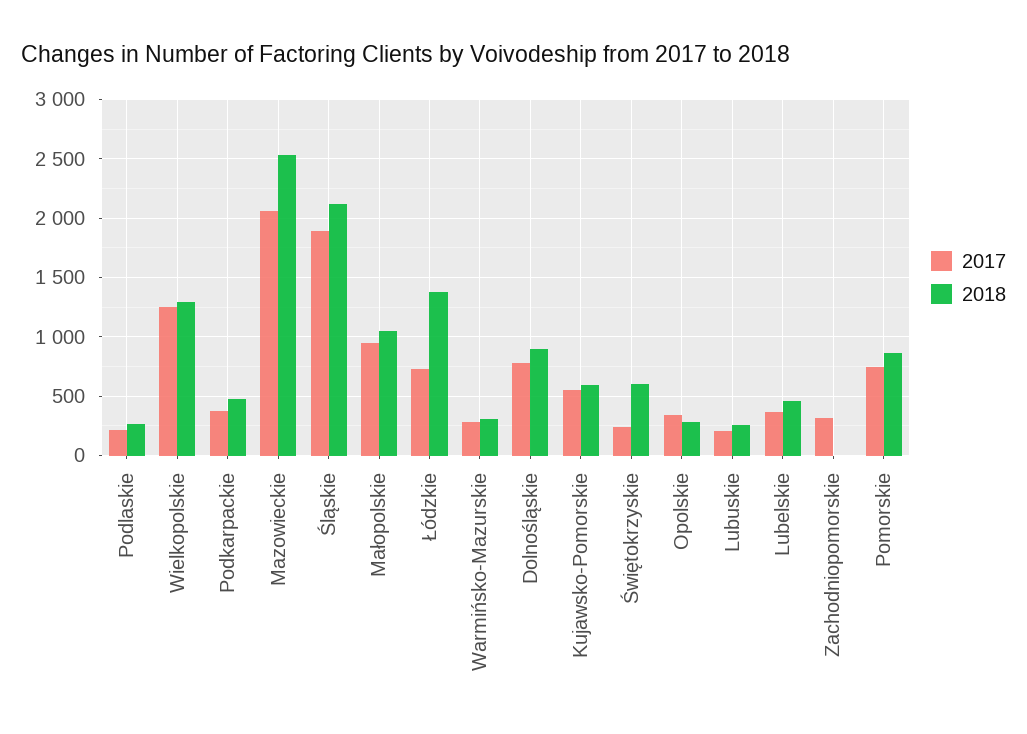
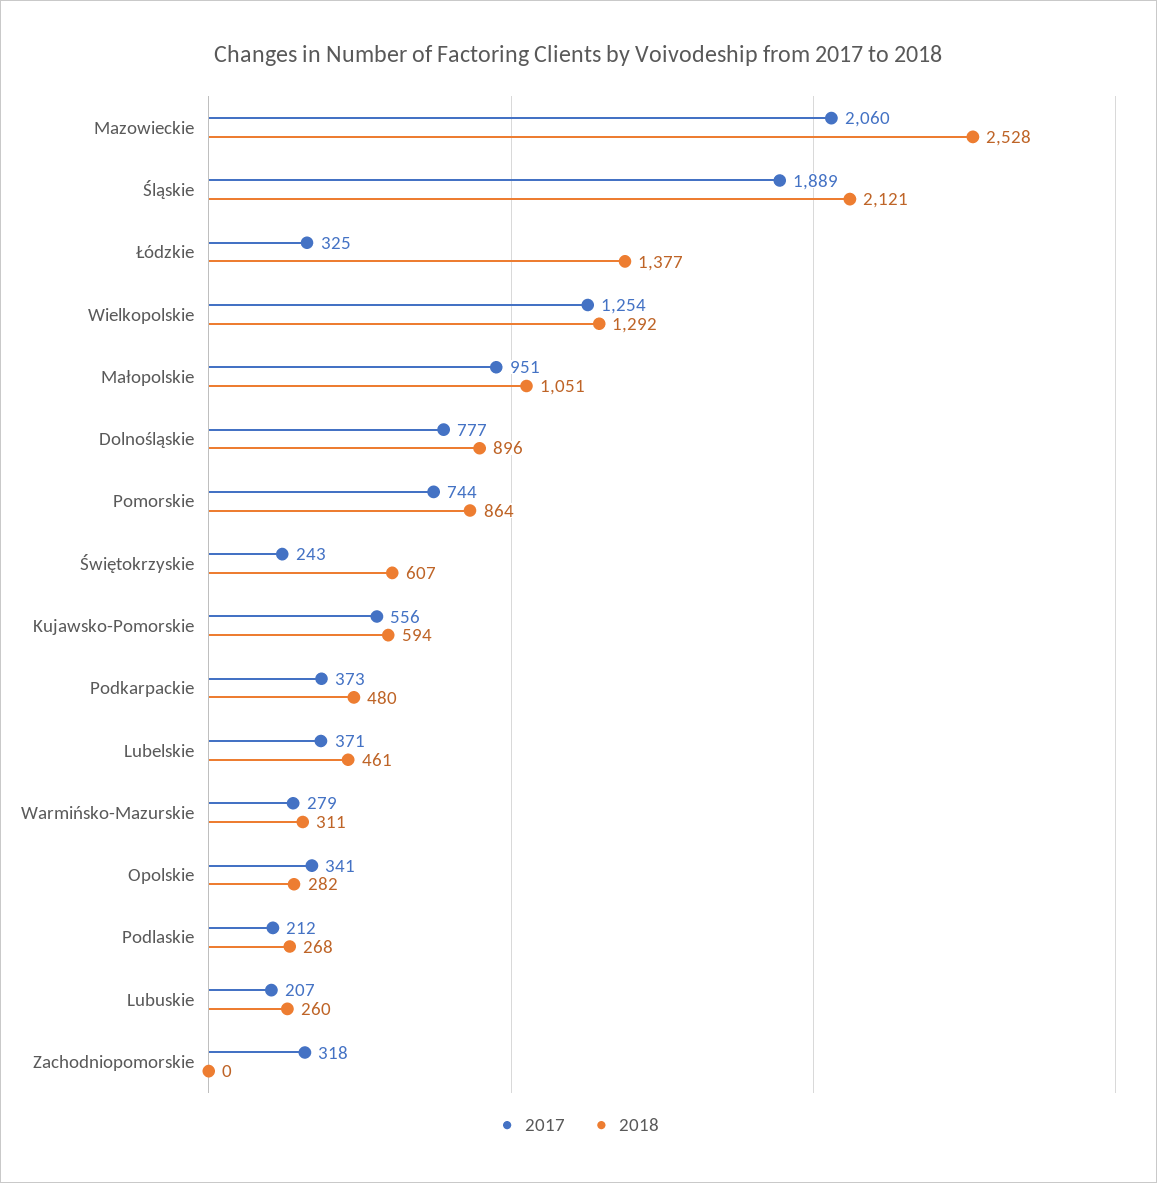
  {
    "2017": {
      "Podlaskie": 212,
      "Wielkopolskie": 1254,
      "Podkarpackie": 373,
      "Mazowieckie": 2060,
      "Śląskie": 1889,
      "Małopolskie": 951,
-     "Łódzkie": 700,
+     "Łódzkie": 325,
      "Warmińsko-Mazurskie": 279,
      "Dolnośląskie": 777,
      "Kujawsko-Pomorskie": 556,
      "Świętokrzyskie": 243,
      "Opolskie": 341,
      "Lubuskie": 207,
      "Lubelskie": 371,
      "Zachodniopomorskie": 318,
      "Pomorskie": 744
    },
    "2018": {
      "Podlaskie": 268,
      "Wielkopolskie": 1292,
      "Podkarpackie": 480,
      "Mazowieckie": 2528,
      "Śląskie": 2121,
      "Małopolskie": 1051,
      "Łódzkie": 1377,
      "Warmińsko-Mazurskie": 311,
      "Dolnośląskie": 896,
      "Kujawsko-Pomorskie": 594,
      "Świętokrzyskie": 607,
      "Opolskie": 282,
      "Lubuskie": 260,
      "Lubelskie": 461,
      "Zachodniopomorskie": 0,
      "Pomorskie": 864
    }
  }

